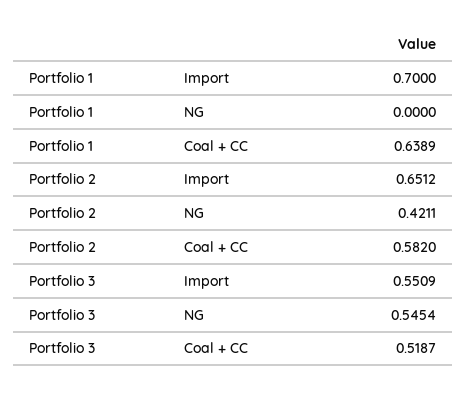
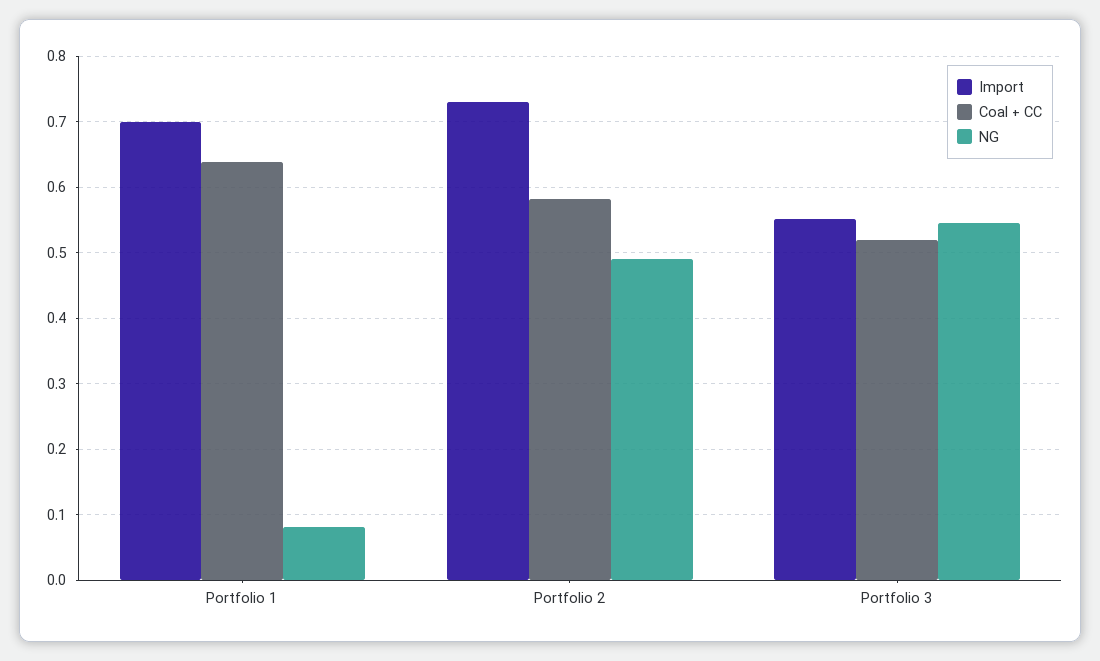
  {
    "Import": {
      "Portfolio 1": 0.7,
-     "Portfolio 2": 0.6512,
+     "Portfolio 2": 0.73,
      "Portfolio 3": 0.5509
    },
    "NG": {
-     "Portfolio 1": 0,
+     "Portfolio 1": 0.08,
-     "Portfolio 2": 0.4211,
+     "Portfolio 2": 0.49,
      "Portfolio 3": 0.5454
    },
    "Coal + CC": {
      "Portfolio 1": 0.6389,
      "Portfolio 2": 0.582,
      "Portfolio 3": 0.5187
    }
  }

